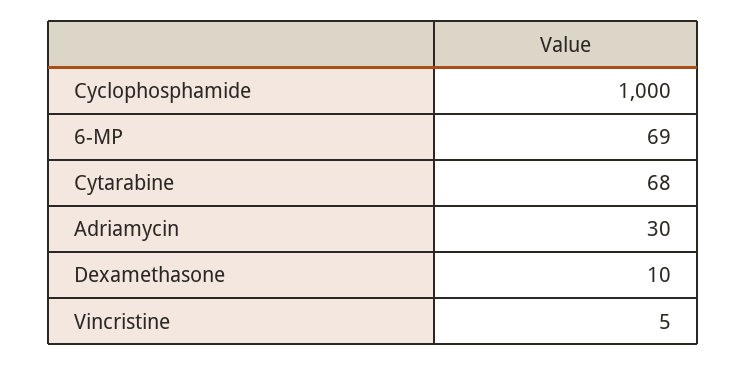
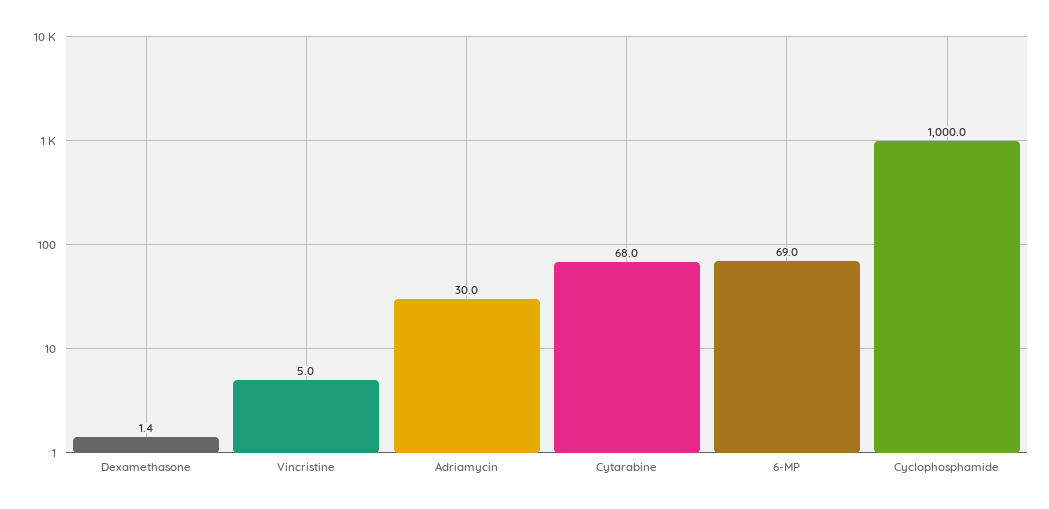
  {
    "Cyclophosphamide": 1000,
    "6-MP": 69,
    "Cytarabine": 68,
    "Adriamycin": 30,
-   "Dexamethasone": 10,
+   "Dexamethasone": 1.4,
    "Vincristine": 5
  }

